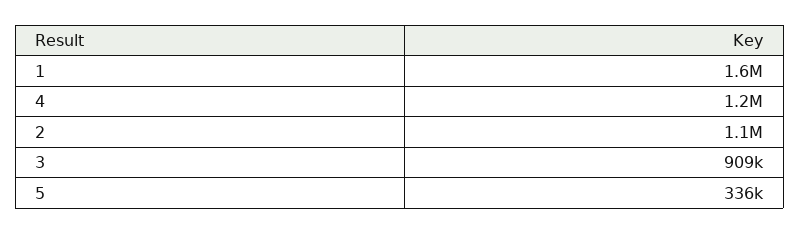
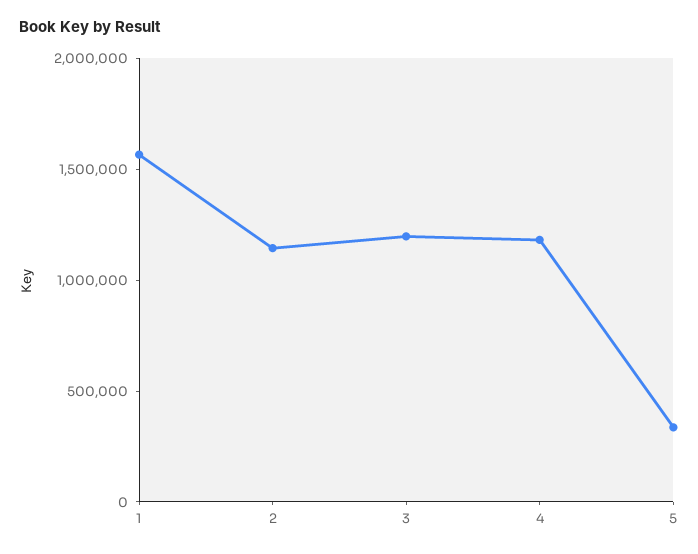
  {
    "1": 1600000,
    "4": 1200000,
    "2": 1100000,
-   "3": 909000,
+   "3": 1200000,
    "5": 336000
  }

